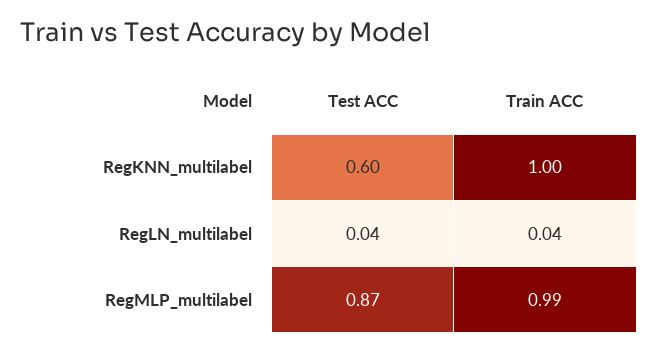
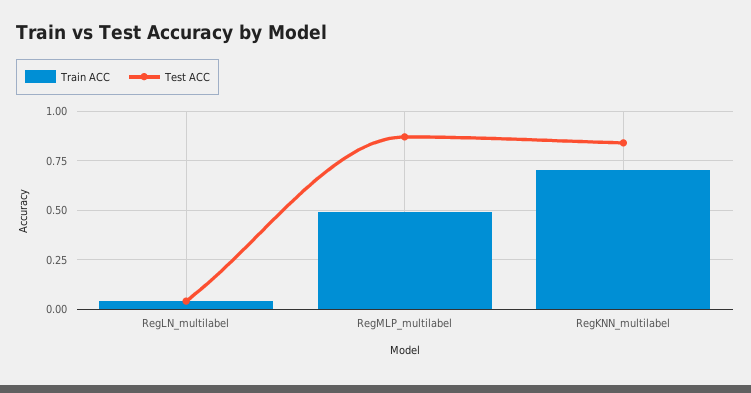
  {
    "Test ACC": {
-     "RegKNN_multilabel": 0.6,
+     "RegKNN_multilabel": 0.85,
      "RegLN_multilabel": 0.04,
      "RegMLP_multilabel": 0.87
    },
    "Train ACC": {
-     "RegKNN_multilabel": 1,
+     "RegKNN_multilabel": 0.7,
      "RegLN_multilabel": 0.04,
-     "RegMLP_multilabel": 0.99
+     "RegMLP_multilabel": 0.5
    }
  }

